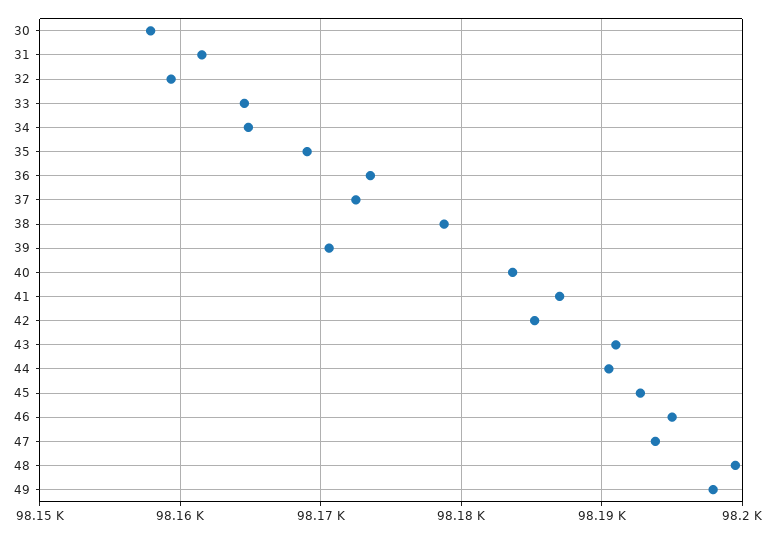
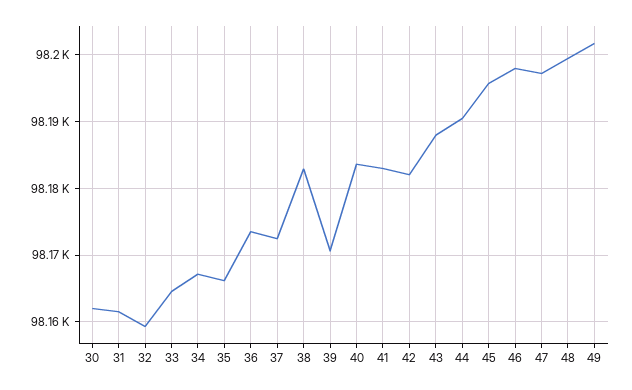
  {
-   "30": 98158,
+   "30": 98162,
    "31": 98162,
    "32": 98159,
    "33": 98165,
-   "34": 98165,
+   "34": 98167,
-   "35": 98169,
+   "35": 98166,
    "36": 98174,
    "37": 98173,
-   "38": 98179,
+   "38": 98183,
    "39": 98171,
    "40": 98184,
-   "41": 98187,
+   "41": 98183,
-   "42": 98185,
+   "42": 98182,
-   "43": 98191,
+   "43": 98188,
    "44": 98191,
-   "45": 98193,
+   "45": 98196,
-   "46": 98195,
+   "46": 98198,
-   "47": 98194,
+   "47": 98197,
    "48": 98200,
-   "49": 98198
+   "49": 98202
  }

